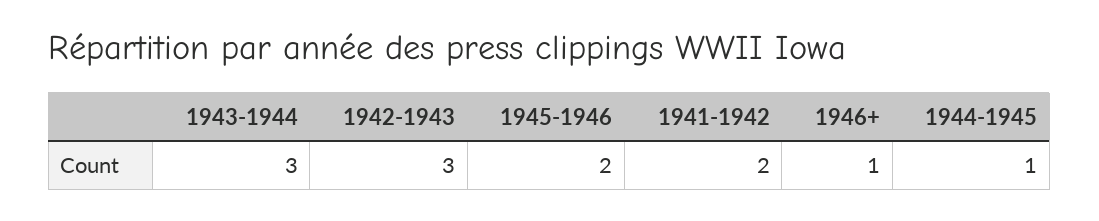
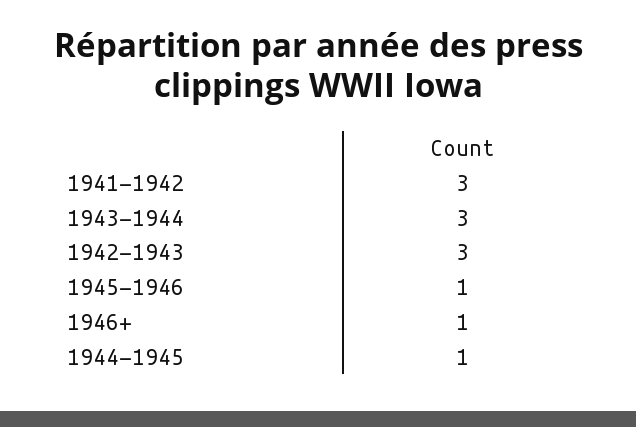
  {
    "1943-1944": 3,
    "1942-1943": 3,
-   "1945-1946": 2,
+   "1945-1946": 1,
-   "1941-1942": 2,
+   "1941-1942": 3,
    "1946+": 1,
    "1944-1945": 1
  }

